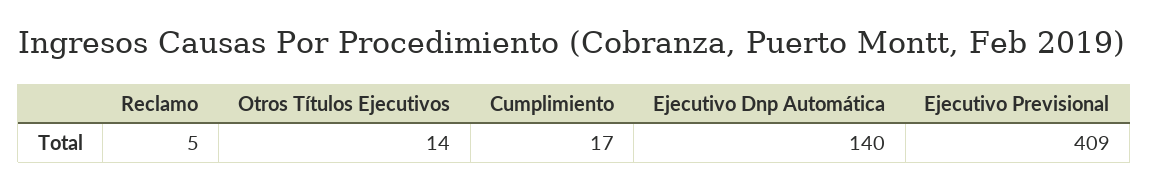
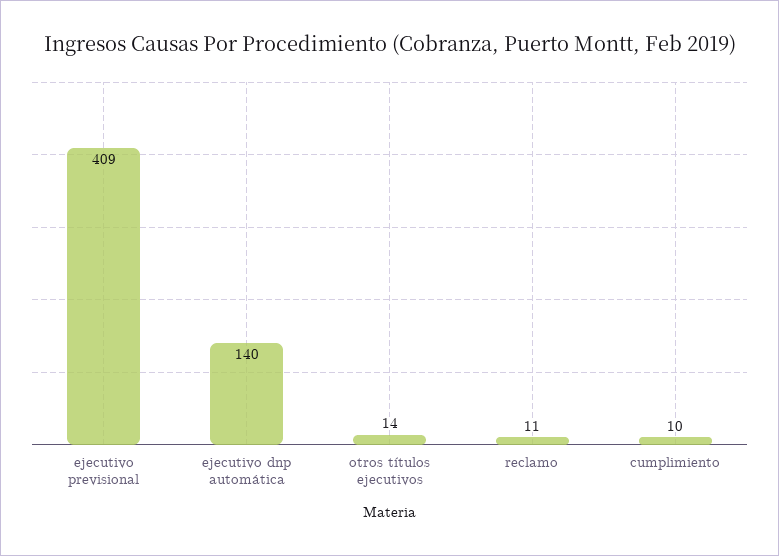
  {
-   "Reclamo": 5,
+   "Reclamo": 11,
    "Otros Títulos Ejecutivos": 14,
-   "Cumplimiento": 17,
+   "Cumplimiento": 10,
    "Ejecutivo Dnp Automática": 140,
    "Ejecutivo Previsional": 409
  }

